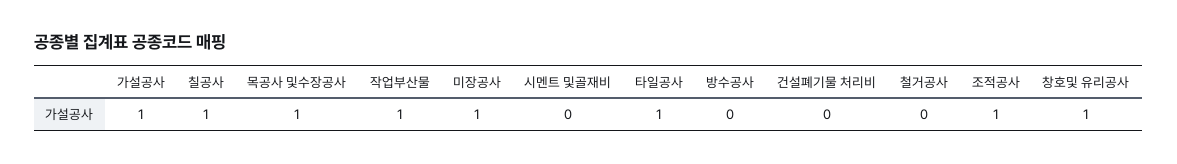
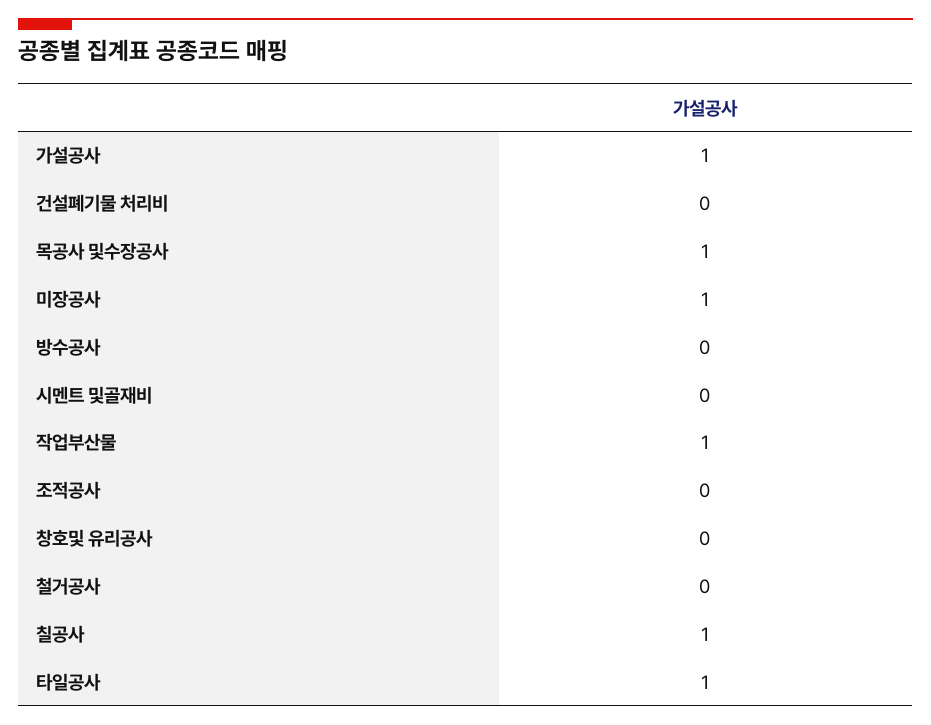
  {
    "가설공사": 1,
    "칠공사": 1,
    "목공사 및수장공사": 1,
    "작업부산물": 1,
    "미장공사": 1,
    "시멘트 및골재비": 0,
    "타일공사": 1,
    "방수공사": 0,
    "건설폐기물 처리비": 0,
    "철거공사": 0,
-   "조적공사": 1,
+   "조적공사": 0,
-   "창호및 유리공사": 1
+   "창호및 유리공사": 0
  }

